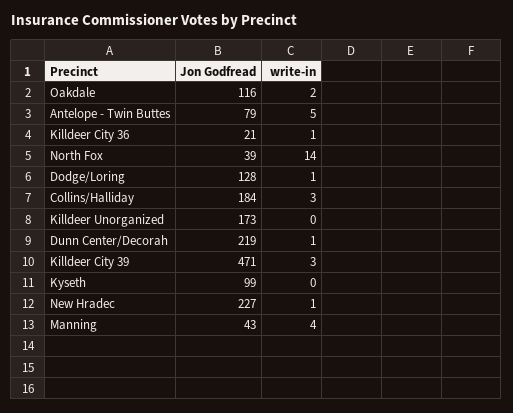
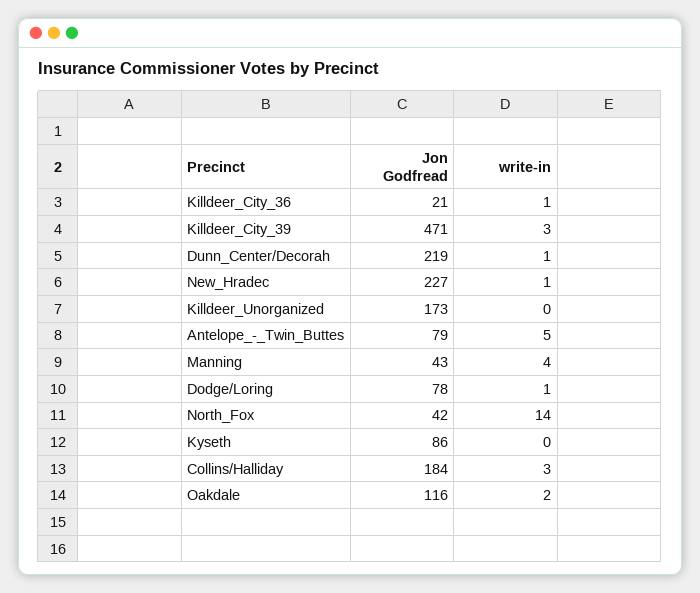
  {
    "Jon Godfread": {
      "Oakdale": 116,
      "Antelope - Twin Buttes": 79,
      "Killdeer City 36": 21,
-     "North Fox": 39,
+     "North Fox": 42,
-     "Dodge/Loring": 128,
+     "Dodge/Loring": 78,
      "Collins/Halliday": 184,
      "Killdeer Unorganized": 173,
      "Dunn Center/Decorah": 219,
      "Killdeer City 39": 471,
-     "Kyseth": 99,
+     "Kyseth": 86,
      "New Hradec": 227,
      "Manning": 43
    },
    "write-in": {
      "Oakdale": 2,
      "Antelope - Twin Buttes": 5,
      "Killdeer City 36": 1,
      "North Fox": 14,
      "Dodge/Loring": 1,
      "Collins/Halliday": 3,
      "Killdeer Unorganized": 0,
      "Dunn Center/Decorah": 1,
      "Killdeer City 39": 3,
      "Kyseth": 0,
      "New Hradec": 1,
      "Manning": 4
    }
  }

